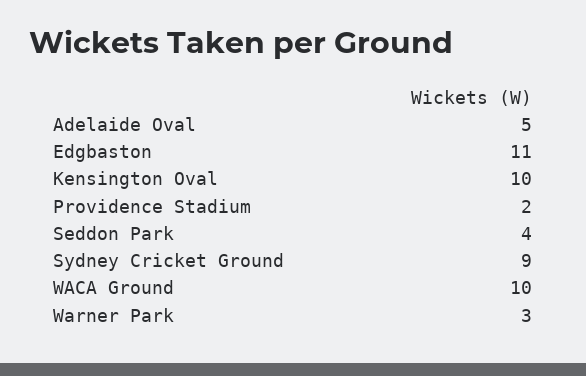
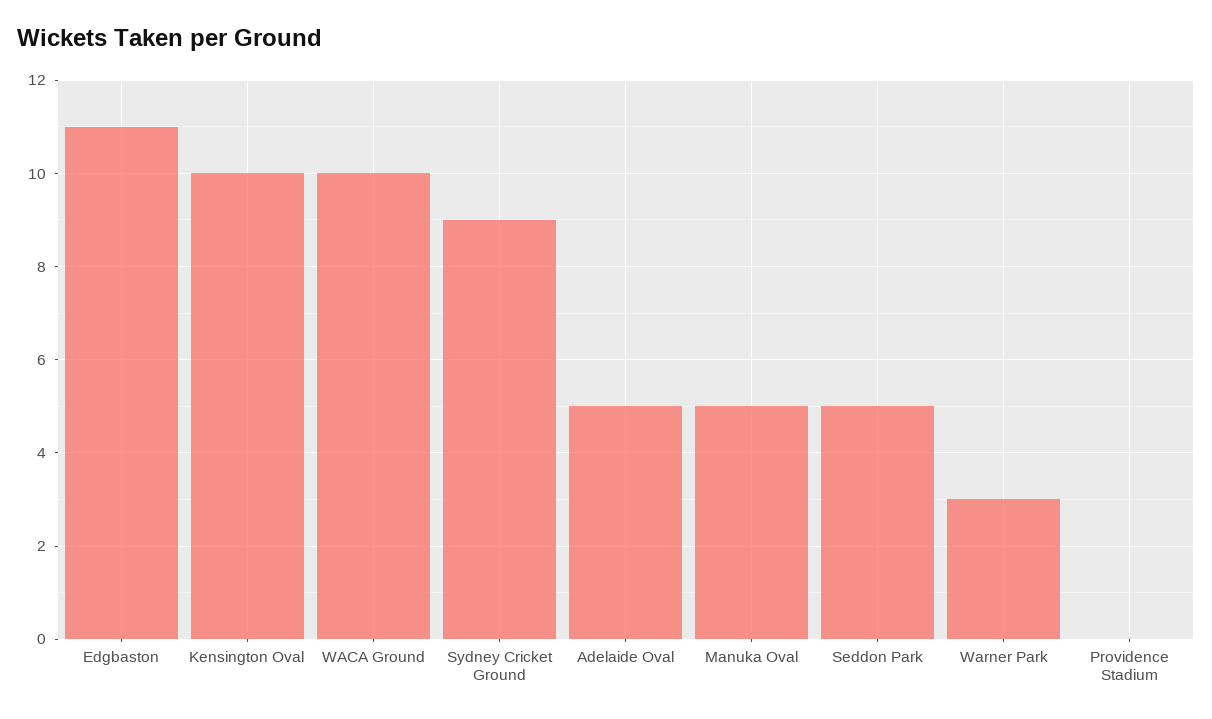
  {
    "Adelaide Oval": 5,
    "Edgbaston": 11,
    "Kensington Oval": 10,
-   "Providence Stadium": 2,
+   "Providence Stadium": 0,
-   "Seddon Park": 4,
+   "Seddon Park": 5,
    "Sydney Cricket Ground": 9,
    "WACA Ground": 10,
-   "Warner Park": 3
+   "Warner Park": 3,
+   "Manuka Oval": 5
  }

